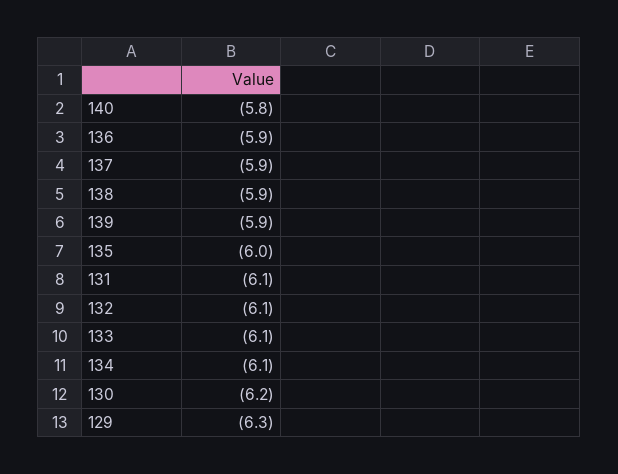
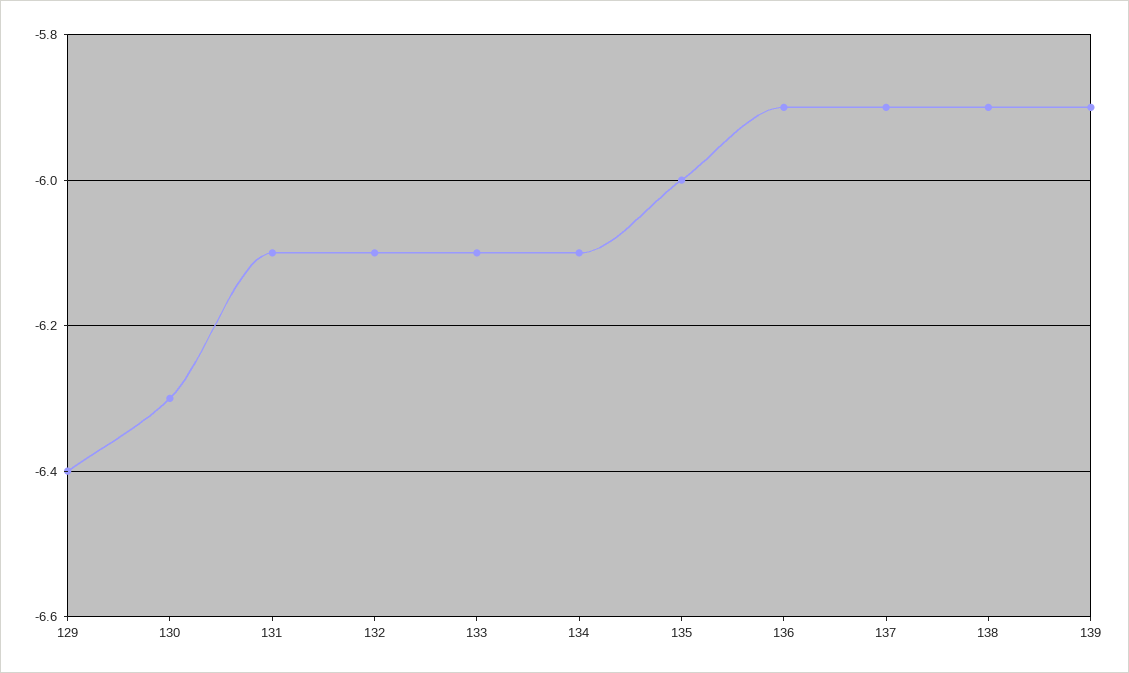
  {
-   "140": -5.8,
    "136": -5.9,
    "137": -5.9,
    "138": -5.9,
    "139": -5.9,
    "135": -6,
    "131": -6.1,
    "132": -6.1,
    "133": -6.1,
    "134": -6.1,
-   "130": -6.2,
+   "130": -6.3,
-   "129": -6.3
+   "129": -6.4
  }

